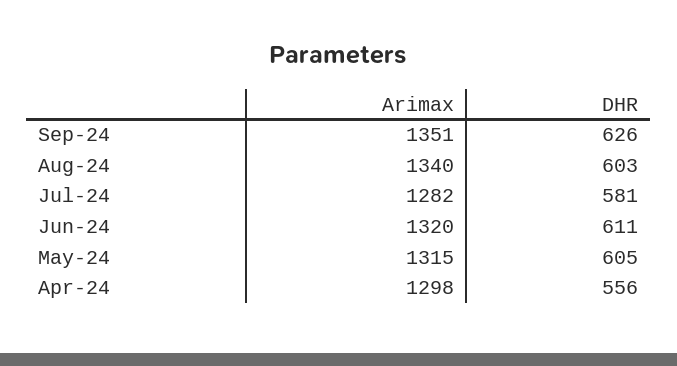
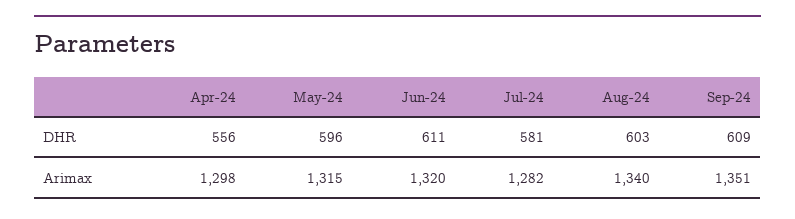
  {
    "Arimax": {
      "Sep-24": 1351,
      "Aug-24": 1340,
      "Jul-24": 1282,
      "Jun-24": 1320,
      "May-24": 1315,
      "Apr-24": 1298
    },
    "DHR": {
-     "Sep-24": 626,
+     "Sep-24": 609,
      "Aug-24": 603,
      "Jul-24": 581,
      "Jun-24": 611,
-     "May-24": 605,
+     "May-24": 596,
      "Apr-24": 556
    }
  }

